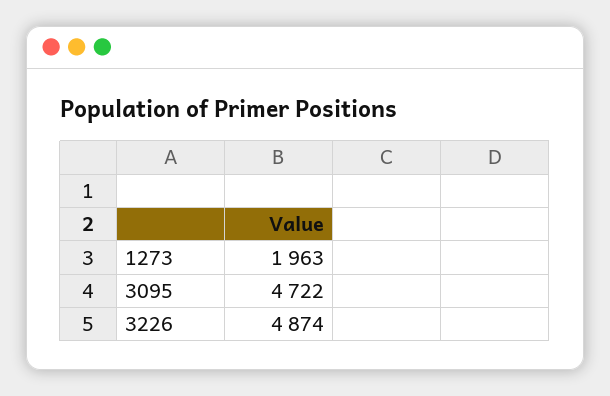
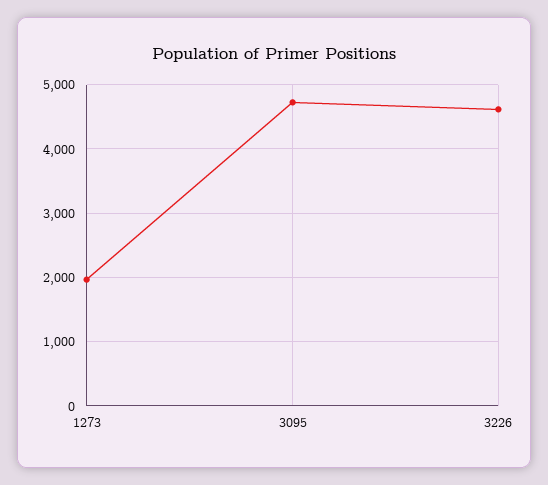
  {
    "1273": 1963,
    "3095": 4722,
-   "3226": 4874
+   "3226": 4600
  }

